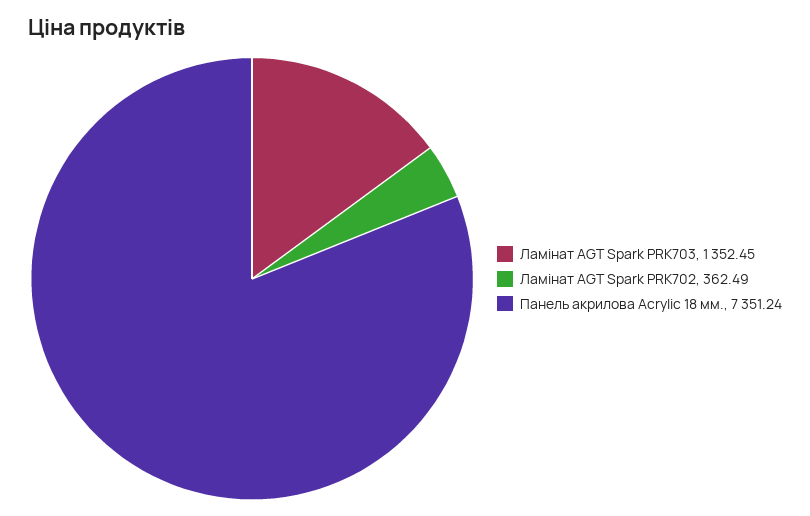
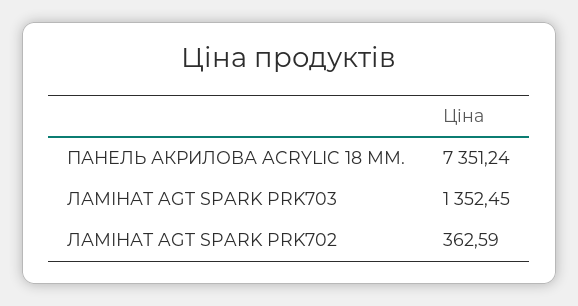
  {
    "Ламінат AGT Spark PRK703": 1352.45,
-   "Ламінат AGT Spark PRK702": 362.49,
+   "Ламінат AGT Spark PRK702": 362.59,
    "Панель акрилова Acrylic 18 мм.": 7351.24
  }

